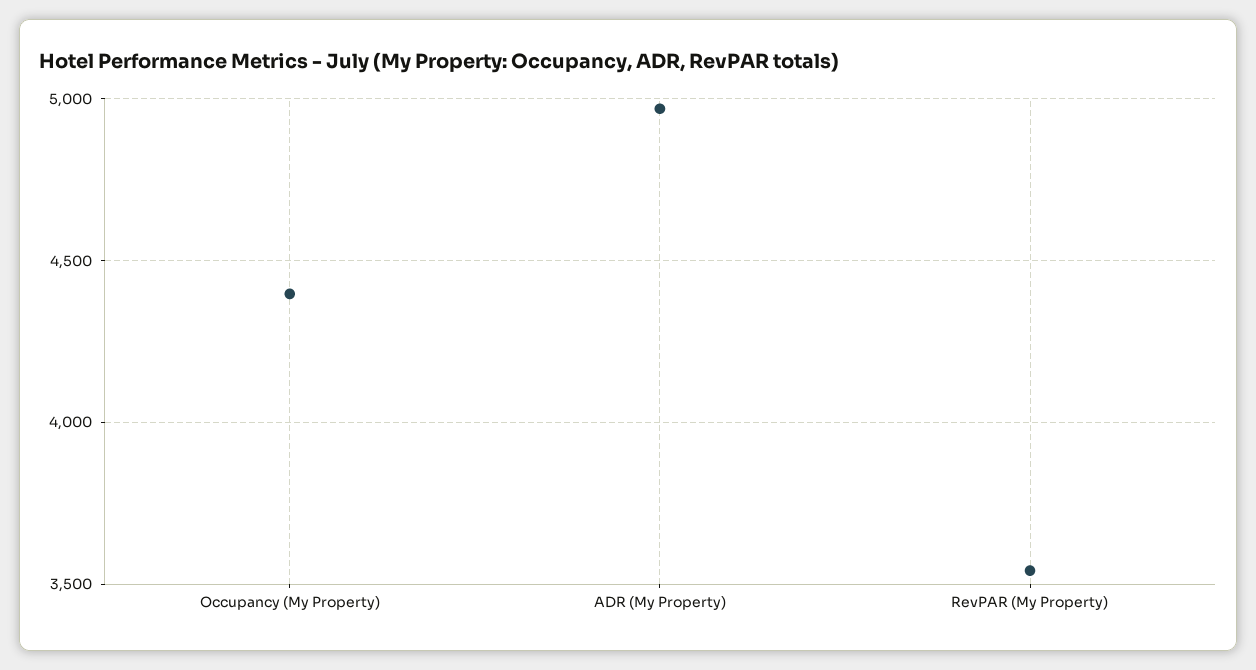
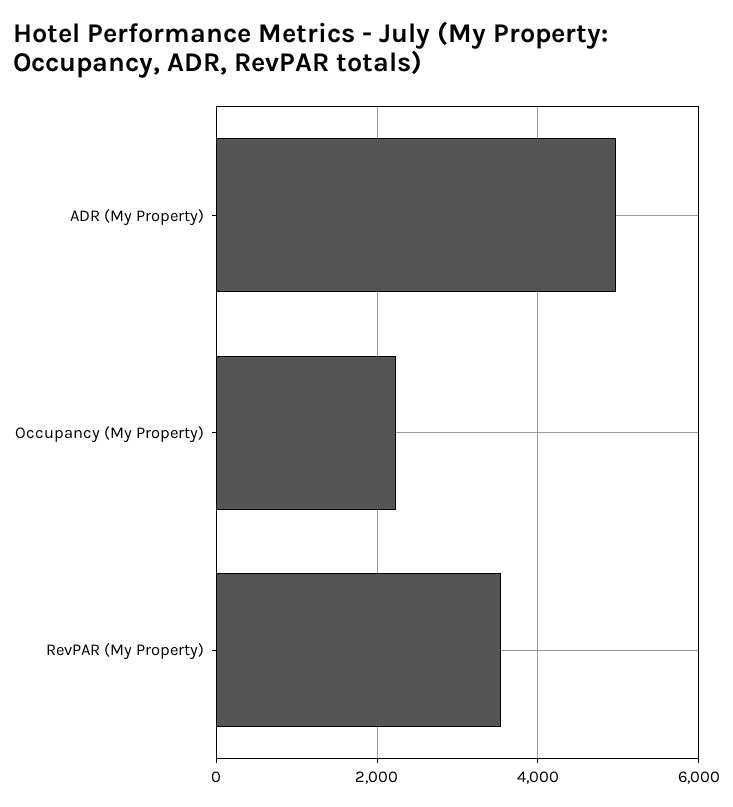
  {
-   "Occupancy (My Property)": 4400,
+   "Occupancy (My Property)": 2200,
    "ADR (My Property)": 4950,
    "RevPAR (My Property)": 3550
  }

